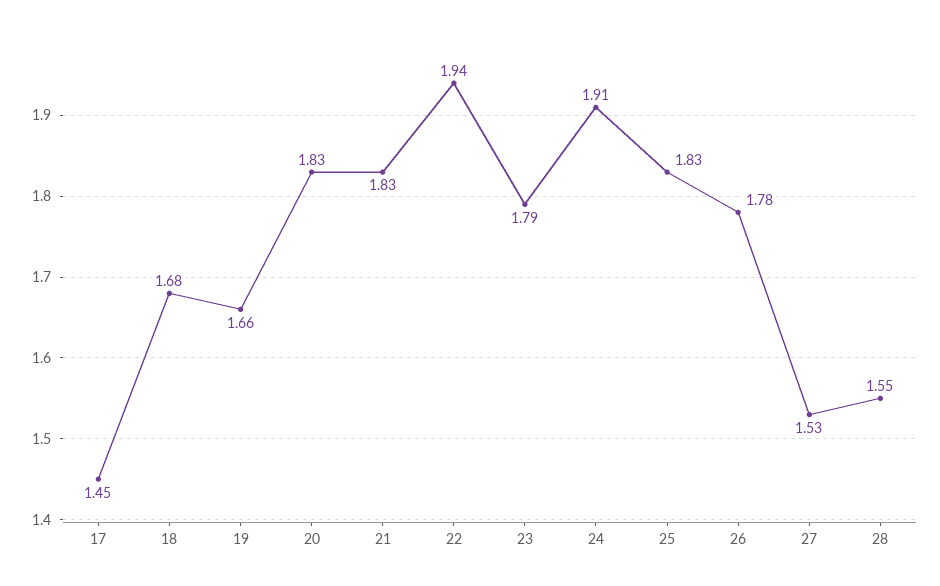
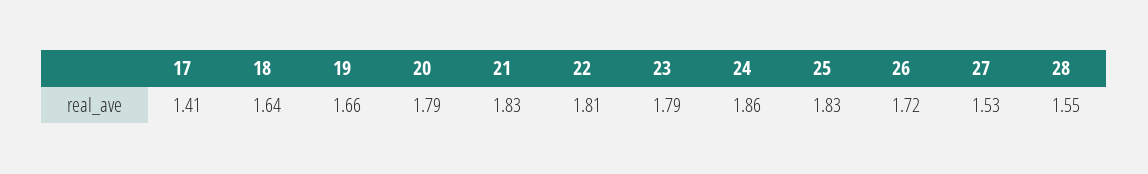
  {
-   "17": 1.45,
+   "17": 1.41,
-   "18": 1.68,
+   "18": 1.64,
    "19": 1.66,
-   "20": 1.83,
+   "20": 1.79,
    "21": 1.83,
-   "22": 1.94,
+   "22": 1.81,
    "23": 1.79,
-   "24": 1.91,
+   "24": 1.86,
    "25": 1.83,
-   "26": 1.78,
+   "26": 1.72,
    "27": 1.53,
    "28": 1.55
  }

